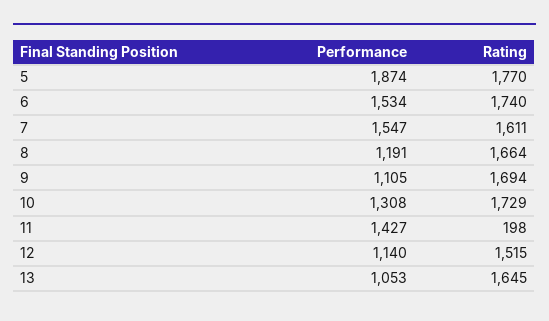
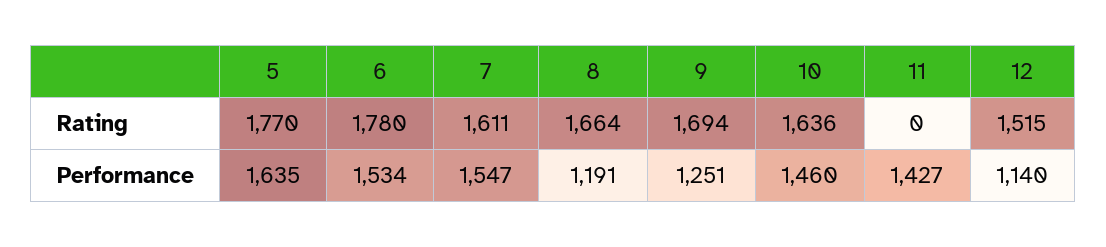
  {
    "Performance": {
-     "5": 1874,
+     "5": 1635,
      "6": 1534,
      "7": 1547,
      "8": 1191,
-     "9": 1105,
+     "9": 1251,
-     "10": 1308,
+     "10": 1460,
      "11": 1427,
-     "12": 1140,
+     "12": 1140
-     "13": 1053
    },
    "Rating": {
      "5": 1770,
-     "6": 1740,
+     "6": 1780,
      "7": 1611,
      "8": 1664,
      "9": 1694,
-     "10": 1729,
+     "10": 1636,
-     "11": 198,
+     "11": 0,
-     "12": 1515,
+     "12": 1515
-     "13": 1645
    }
  }

